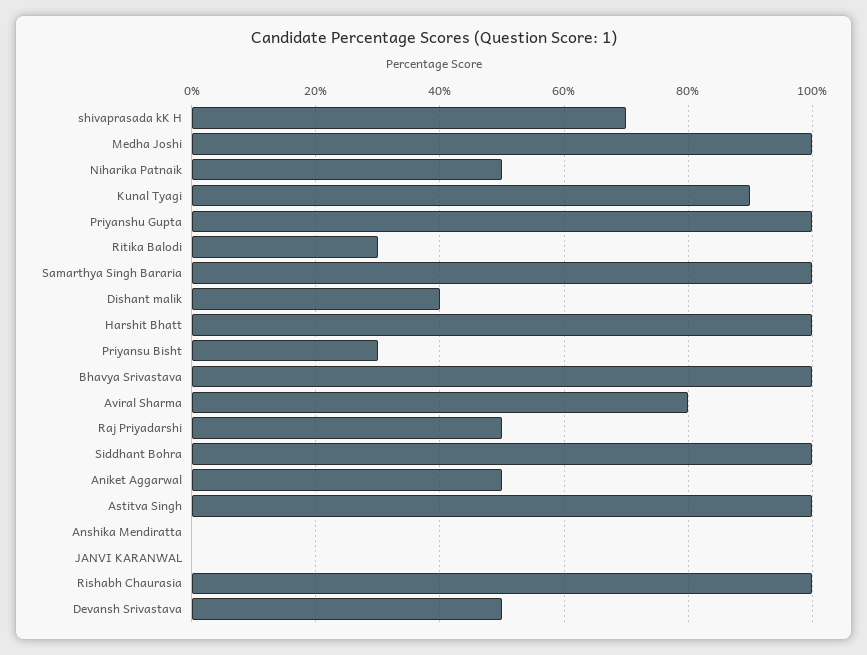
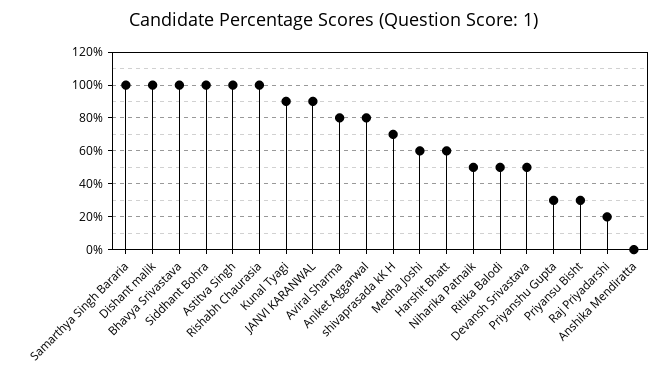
  {
    "shivaprasada kK H": 70,
-   "Medha Joshi": 100,
+   "Medha Joshi": 60,
    "Niharika Patnaik": 50,
    "Kunal Tyagi": 90,
-   "Priyanshu Gupta": 100,
+   "Priyanshu Gupta": 30,
-   "Ritika Balodi": 30,
+   "Ritika Balodi": 50,
    "Samarthya Singh Bararia": 100,
-   "Dishant malik": 40,
+   "Dishant malik": 100,
-   "Harshit Bhatt": 100,
+   "Harshit Bhatt": 60,
    "Priyansu Bisht": 30,
    "Bhavya Srivastava": 100,
    "Aviral Sharma": 80,
-   "Raj Priyadarshi": 50,
+   "Raj Priyadarshi": 20,
    "Siddhant Bohra": 100,
-   "Aniket Aggarwal": 50,
+   "Aniket Aggarwal": 80,
    "Astitva Singh": 100,
    "Anshika Mendiratta": 0,
-   "JANVI KARANWAL": 0,
+   "JANVI KARANWAL": 90,
    "Rishabh Chaurasia": 100,
    "Devansh Srivastava": 50
  }

